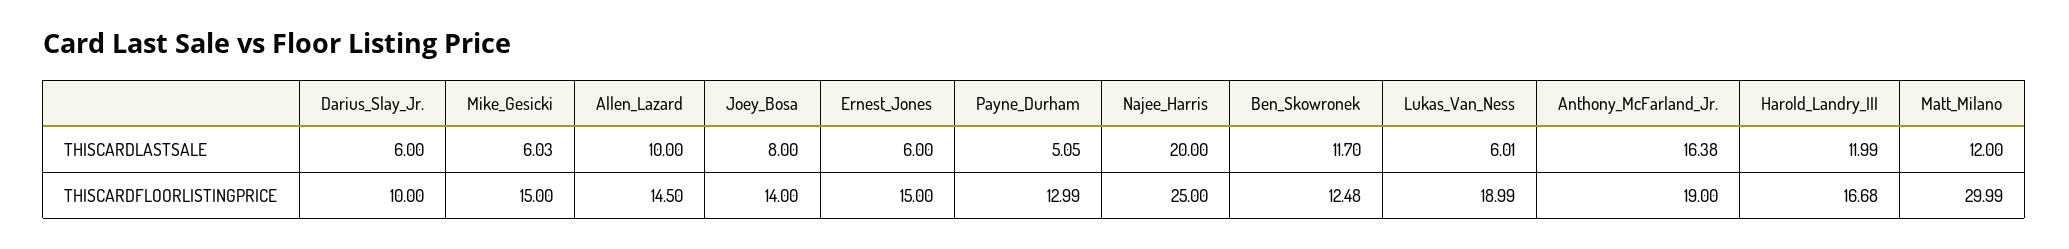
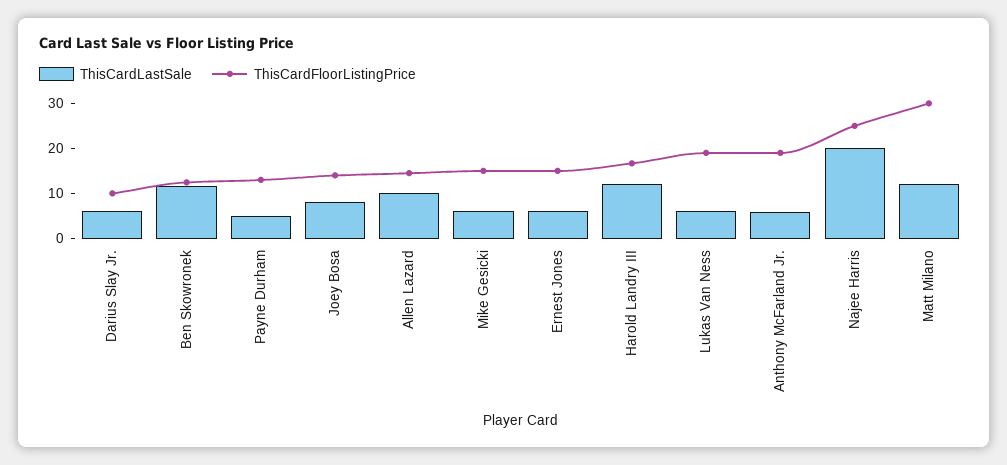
  {
    "THISCARDLASTSALE": {
      "Darius_Slay_Jr.": 6,
      "Mike_Gesicki": 6.03,
      "Allen_Lazard": 10,
      "Joey_Bosa": 8,
      "Ernest_Jones": 6,
      "Payne_Durham": 5.05,
      "Najee_Harris": 20,
      "Ben_Skowronek": 11.7,
      "Lukas_Van_Ness": 6.01,
-     "Anthony_McFarland_Jr.": 16.38,
+     "Anthony_McFarland_Jr.": 6,
      "Harold_Landry_III": 11.99,
      "Matt_Milano": 12
    },
    "THISCARDFLOORLISTINGPRICE": {
      "Darius_Slay_Jr.": 10,
      "Mike_Gesicki": 15,
      "Allen_Lazard": 14.5,
      "Joey_Bosa": 14,
      "Ernest_Jones": 15,
      "Payne_Durham": 12.99,
      "Najee_Harris": 25,
      "Ben_Skowronek": 12.48,
      "Lukas_Van_Ness": 18.99,
      "Anthony_McFarland_Jr.": 19,
      "Harold_Landry_III": 16.68,
      "Matt_Milano": 29.99
    }
  }

